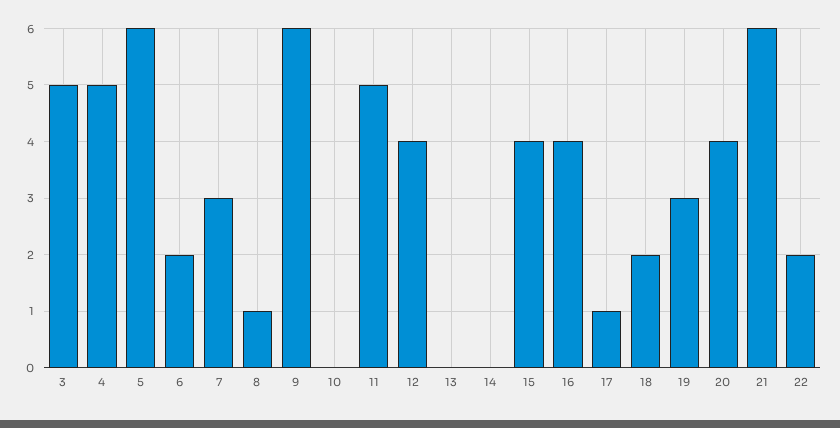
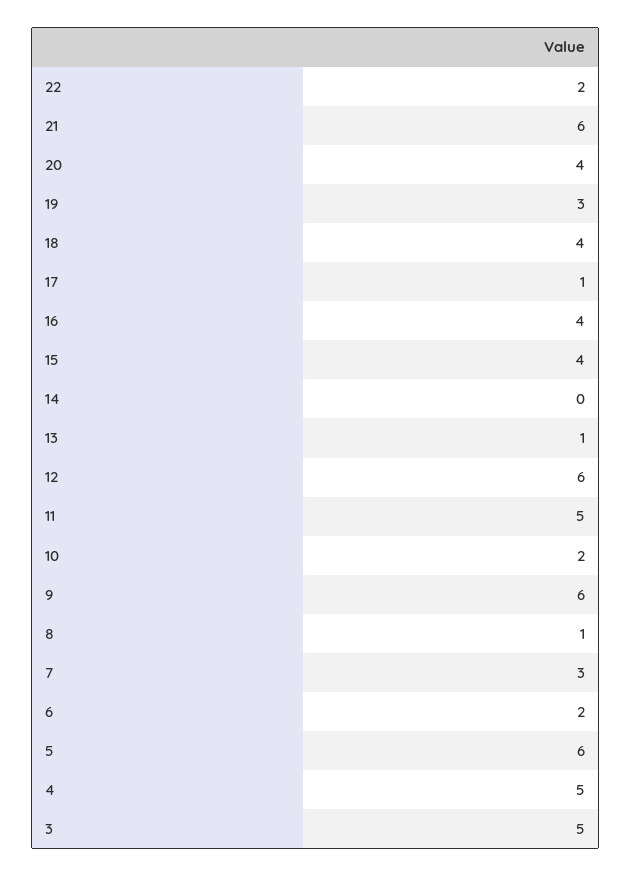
  {
    "3": 5,
    "4": 5,
    "5": 6,
    "6": 2,
    "7": 3,
    "8": 1,
    "9": 6,
-   "10": 0,
+   "10": 2,
    "11": 5,
-   "12": 4,
+   "12": 6,
-   "13": 0,
+   "13": 1,
    "14": 0,
    "15": 4,
    "16": 4,
    "17": 1,
-   "18": 2,
+   "18": 4,
    "19": 3,
    "20": 4,
    "21": 6,
    "22": 2
  }

